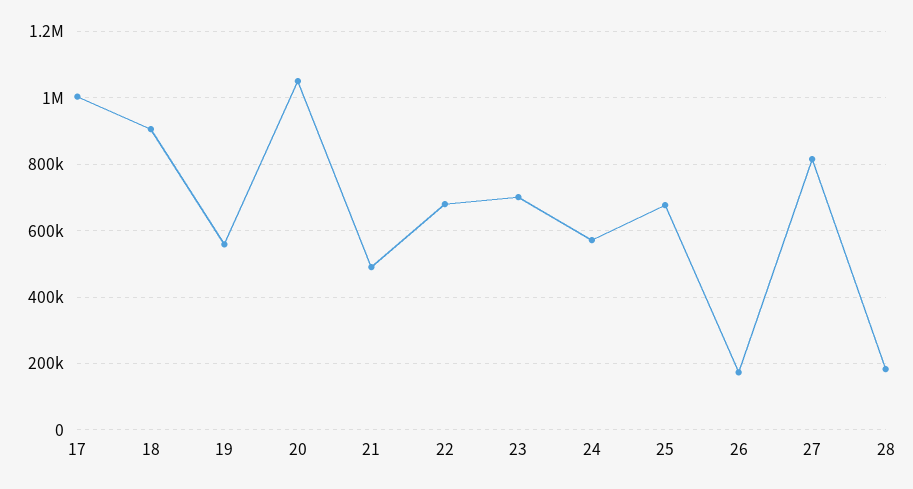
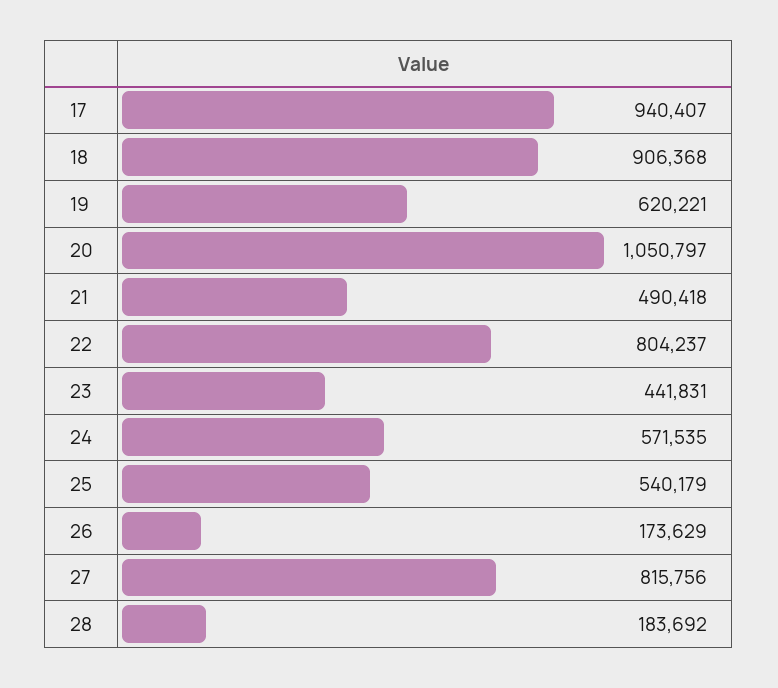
  {
-   "17": 1000000,
+   "17": 940407,
    "18": 906368,
-   "19": 560000,
+   "19": 620221,
    "20": 1050797,
    "21": 490418,
-   "22": 680000,
+   "22": 804237,
-   "23": 700000,
+   "23": 441831,
    "24": 571535,
-   "25": 680000,
+   "25": 540179,
    "26": 173629,
    "27": 815756,
    "28": 183692
  }

